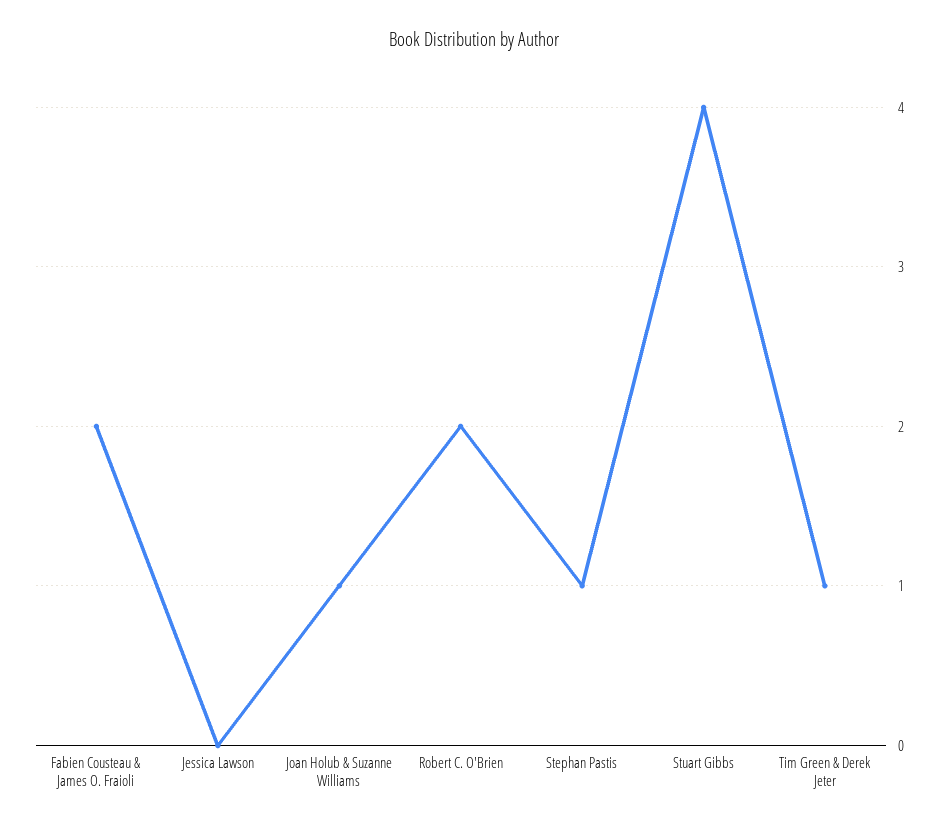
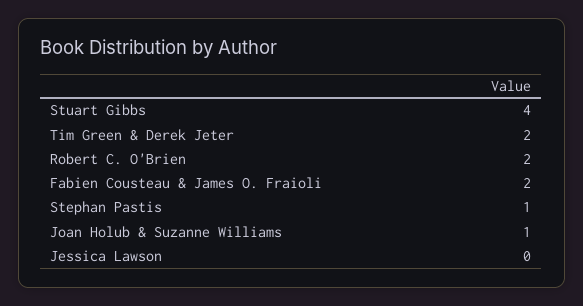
  {
    "Fabien Cousteau & James O. Fraioli": 2,
    "Jessica Lawson": 0,
    "Joan Holub & Suzanne Williams": 1,
    "Robert C. O'Brien": 2,
    "Stephan Pastis": 1,
    "Stuart Gibbs": 4,
-   "Tim Green & Derek Jeter": 1
+   "Tim Green & Derek Jeter": 2
  }

